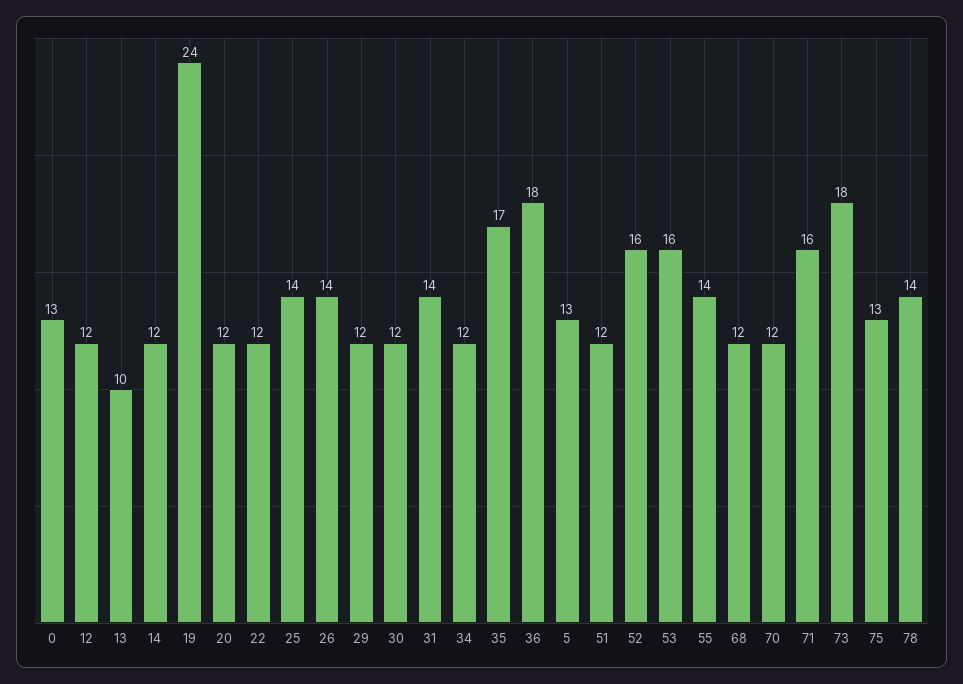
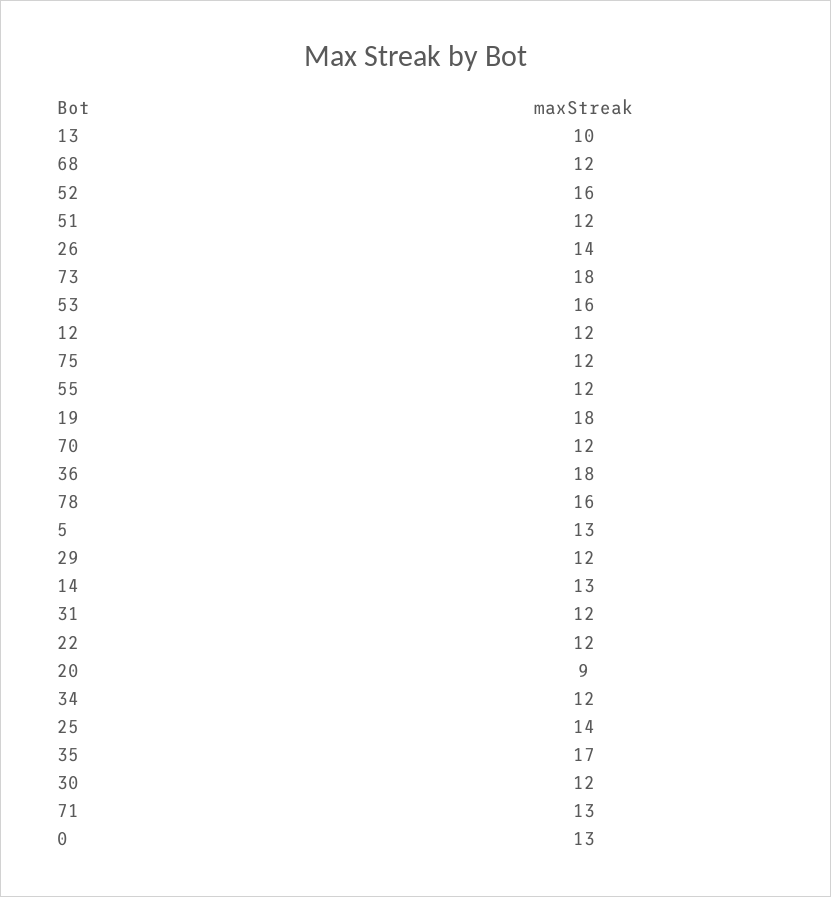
  {
    "0": 13,
    "12": 12,
    "13": 10,
-   "14": 12,
+   "14": 13,
-   "19": 24,
+   "19": 18,
-   "20": 12,
+   "20": 9,
    "22": 12,
    "25": 14,
    "26": 14,
    "29": 12,
    "30": 12,
-   "31": 14,
+   "31": 12,
    "34": 12,
    "35": 17,
    "36": 18,
    "5": 13,
    "51": 12,
    "52": 16,
    "53": 16,
-   "55": 14,
+   "55": 12,
    "68": 12,
    "70": 12,
-   "71": 16,
+   "71": 13,
    "73": 18,
-   "75": 13,
+   "75": 12,
-   "78": 14
+   "78": 16
  }

